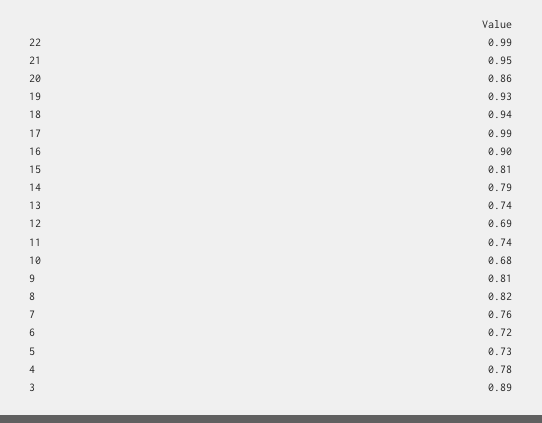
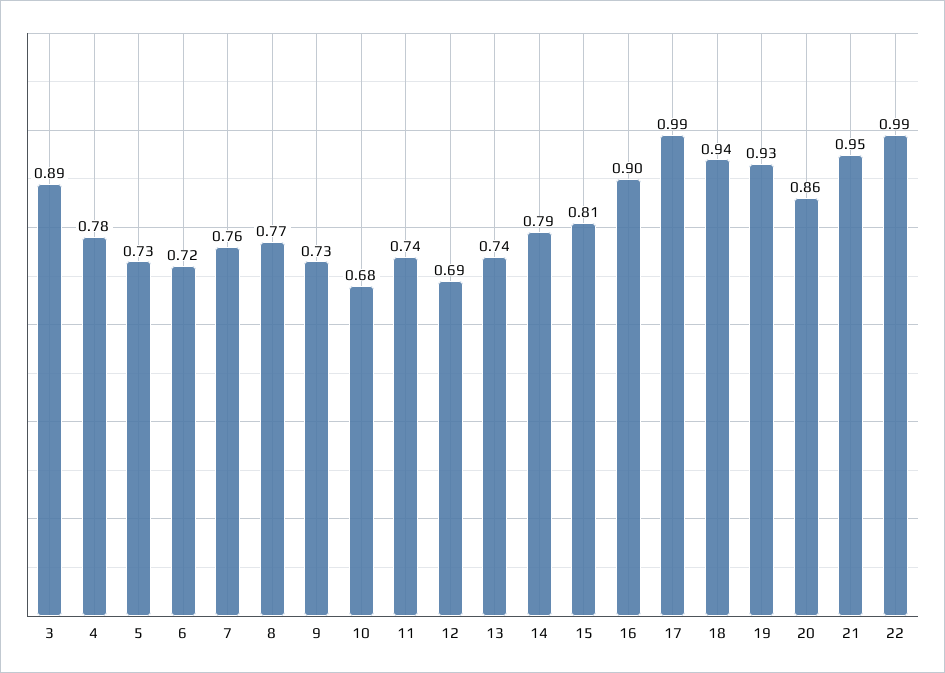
  {
    "22": 0.99,
    "21": 0.95,
    "20": 0.86,
    "19": 0.93,
    "18": 0.94,
    "17": 0.99,
    "16": 0.9,
    "15": 0.81,
    "14": 0.79,
    "13": 0.74,
    "12": 0.69,
    "11": 0.74,
    "10": 0.68,
-   "9": 0.81,
+   "9": 0.73,
-   "8": 0.82,
+   "8": 0.77,
    "7": 0.76,
    "6": 0.72,
    "5": 0.73,
    "4": 0.78,
    "3": 0.89
  }

